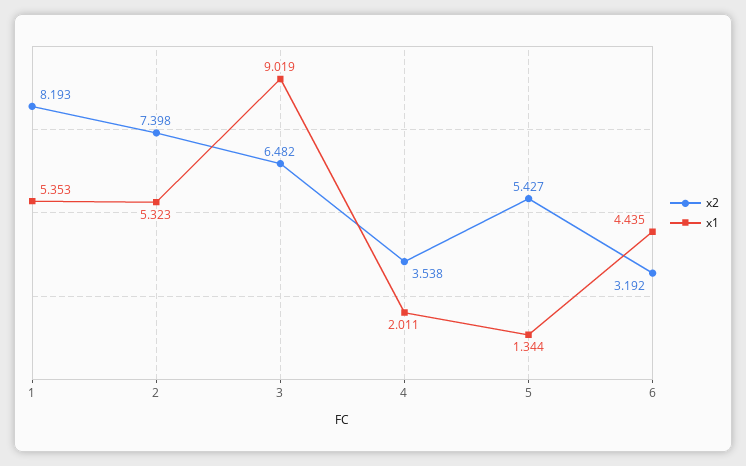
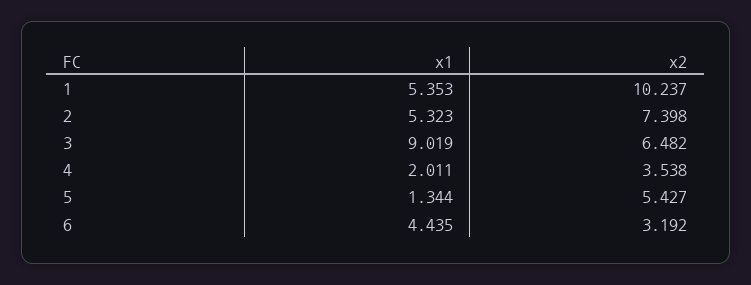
  {
    "x2": {
-     "1": 8.193,
+     "1": 10.237,
      "2": 7.398,
      "3": 6.482,
      "4": 3.538,
      "5": 5.427,
      "6": 3.192
    },
    "x1": {
      "1": 5.353,
      "2": 5.323,
      "3": 9.019,
      "4": 2.011,
      "5": 1.344,
      "6": 4.435
    }
  }

